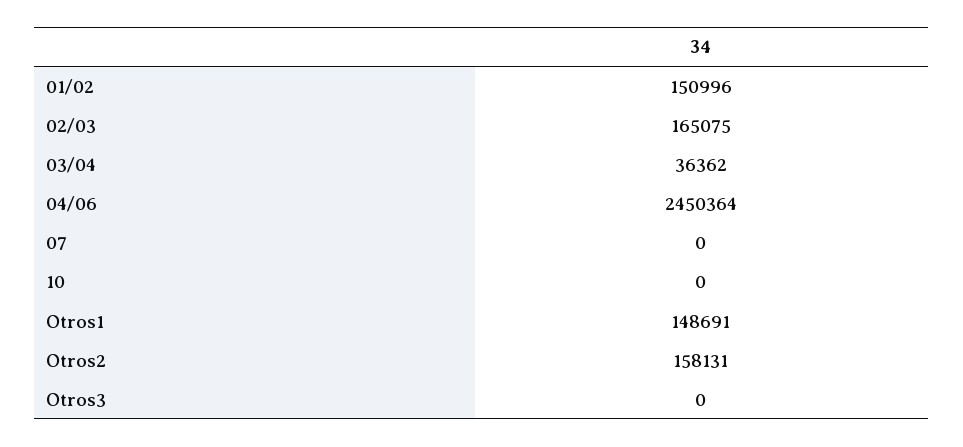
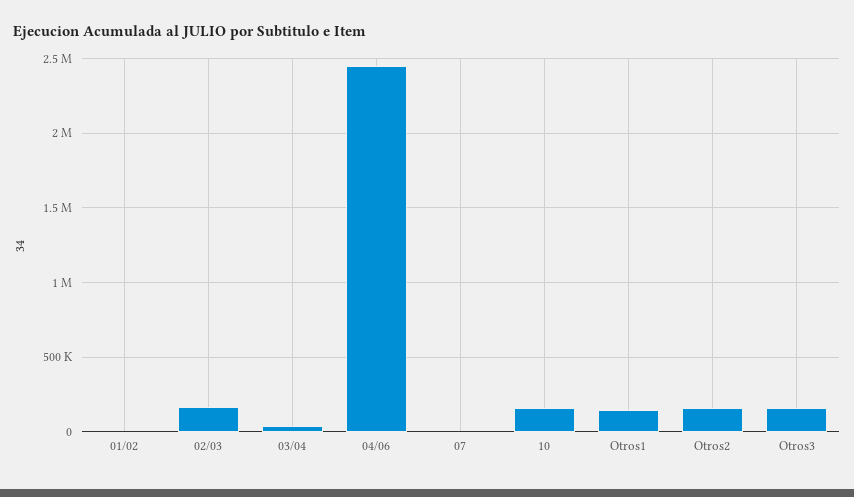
  {
-   "01/02": 150996,
+   "01/02": 0,
    "02/03": 165075,
    "03/04": 36362,
    "04/06": 2450364,
    "07": 0,
-   "10": 0,
+   "10": 150000,
    "Otros1": 148691,
    "Otros2": 158131,
-   "Otros3": 0
+   "Otros3": 150000
  }

